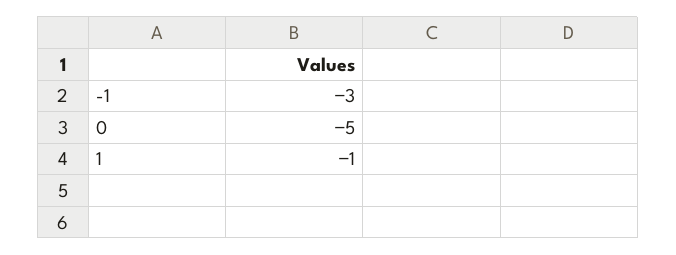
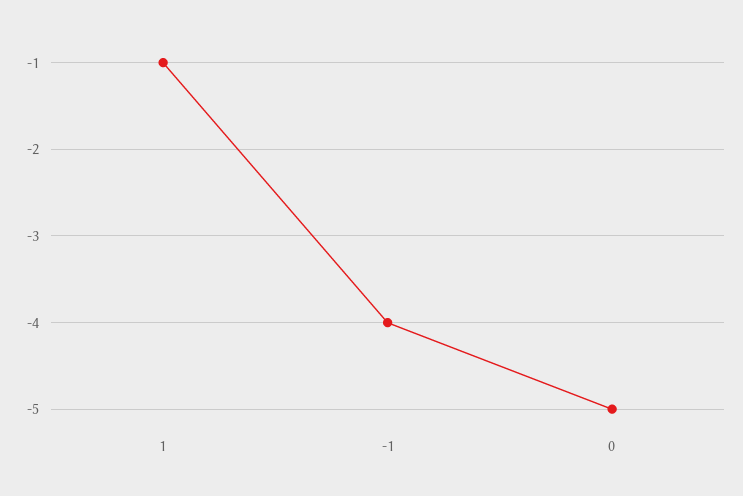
  {
-   "-1": -3,
+   "-1": -4,
    "0": -5,
    "1": -1
  }

